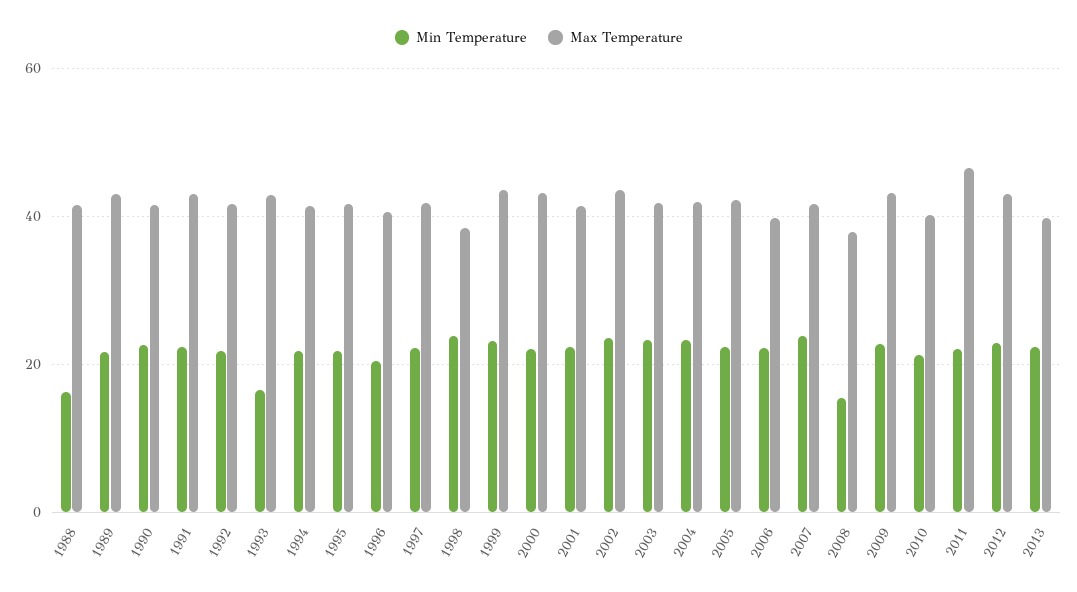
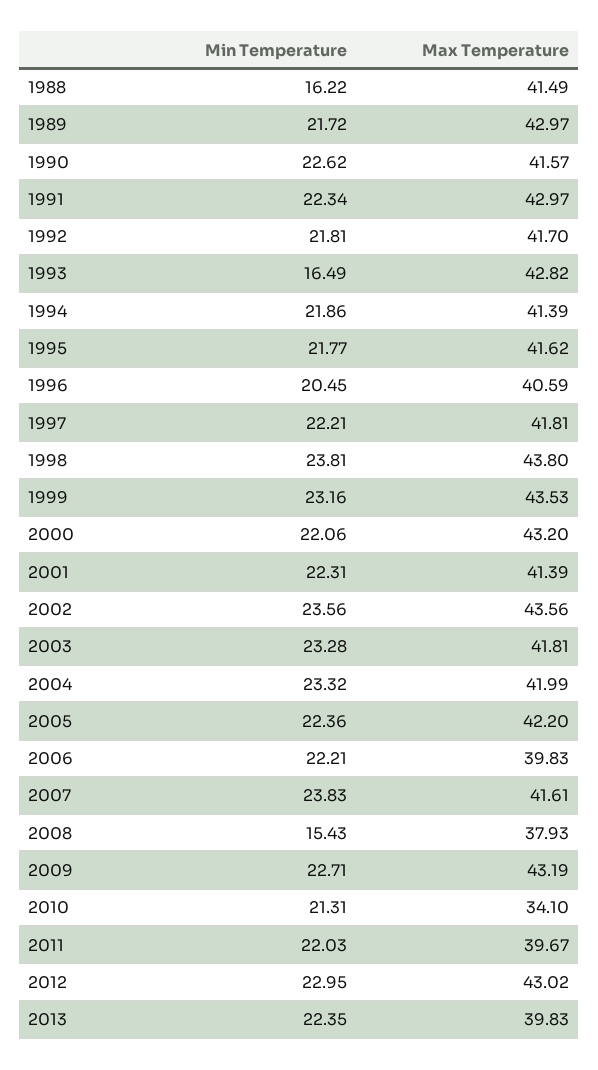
  {
    "Min Temperature": {
      "1988": 16.22,
      "1989": 21.72,
      "1990": 22.62,
      "1991": 22.34,
      "1992": 21.81,
      "1993": 16.49,
      "1994": 21.86,
      "1995": 21.77,
      "1996": 20.45,
      "1997": 22.21,
      "1998": 23.81,
      "1999": 23.16,
      "2000": 22.06,
      "2001": 22.31,
      "2002": 23.56,
      "2003": 23.28,
      "2004": 23.32,
      "2005": 22.36,
      "2006": 22.21,
      "2007": 23.83,
      "2008": 15.43,
      "2009": 22.71,
      "2010": 21.31,
      "2011": 22.03,
      "2012": 22.95,
      "2013": 22.35
    },
    "Max Temperature": {
      "1988": 41.49,
      "1989": 42.97,
      "1990": 41.57,
      "1991": 42.97,
      "1992": 41.7,
      "1993": 42.82,
      "1994": 41.39,
      "1995": 41.62,
      "1996": 40.59,
      "1997": 41.81,
-     "1998": 38,
+     "1998": 43.8,
      "1999": 43.53,
      "2000": 43.2,
      "2001": 41.39,
      "2002": 43.56,
      "2003": 41.81,
      "2004": 41.99,
      "2005": 42.2,
      "2006": 39.83,
      "2007": 41.61,
      "2008": 37.93,
      "2009": 43.19,
-     "2010": 40,
+     "2010": 34.1,
-     "2011": 46,
+     "2011": 39.67,
      "2012": 43.02,
      "2013": 39.83
    }
  }

